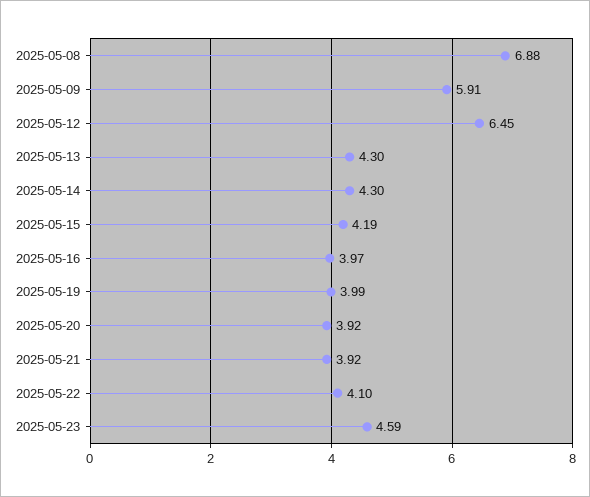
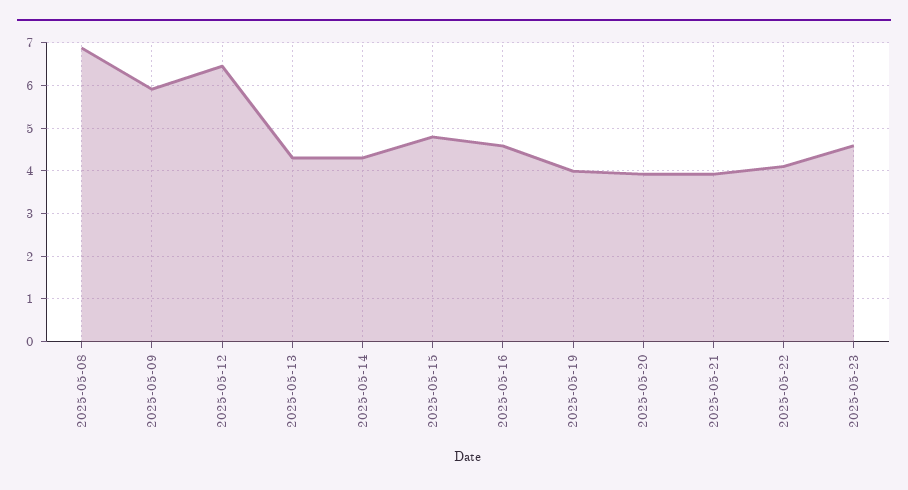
  {
    "2025-05-08": 6.88,
    "2025-05-09": 5.91,
    "2025-05-12": 6.45,
    "2025-05-13": 4.3,
    "2025-05-14": 4.3,
-   "2025-05-15": 4.19,
+   "2025-05-15": 4.8,
-   "2025-05-16": 3.97,
+   "2025-05-16": 4.6,
    "2025-05-19": 3.99,
    "2025-05-20": 3.92,
    "2025-05-21": 3.92,
    "2025-05-22": 4.1,
    "2025-05-23": 4.59
  }

